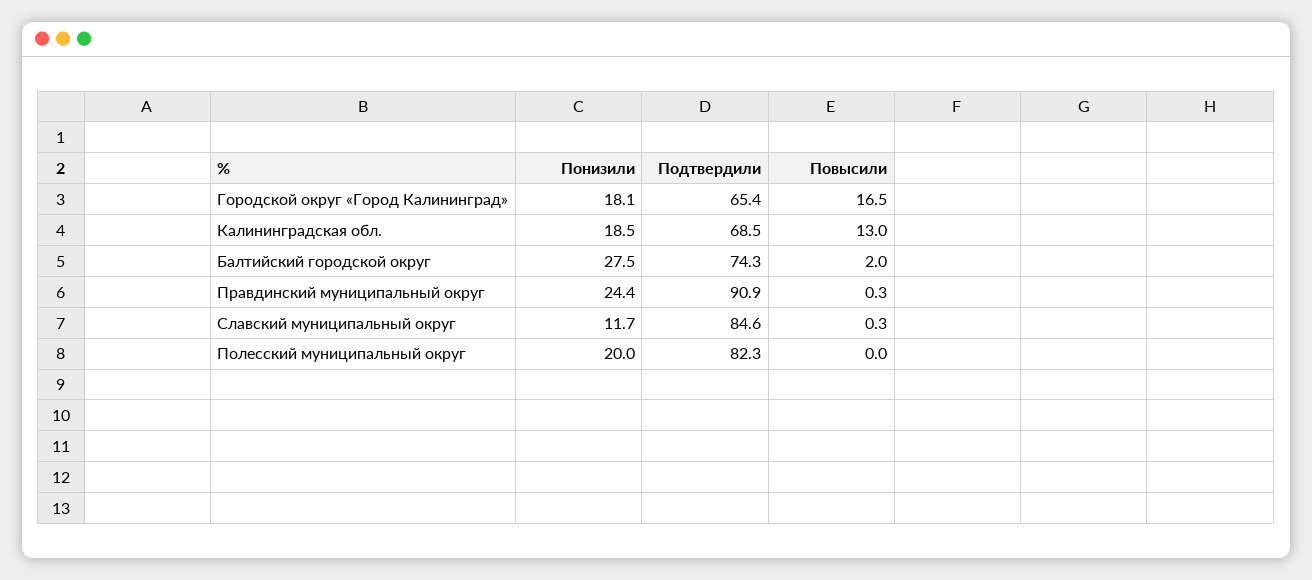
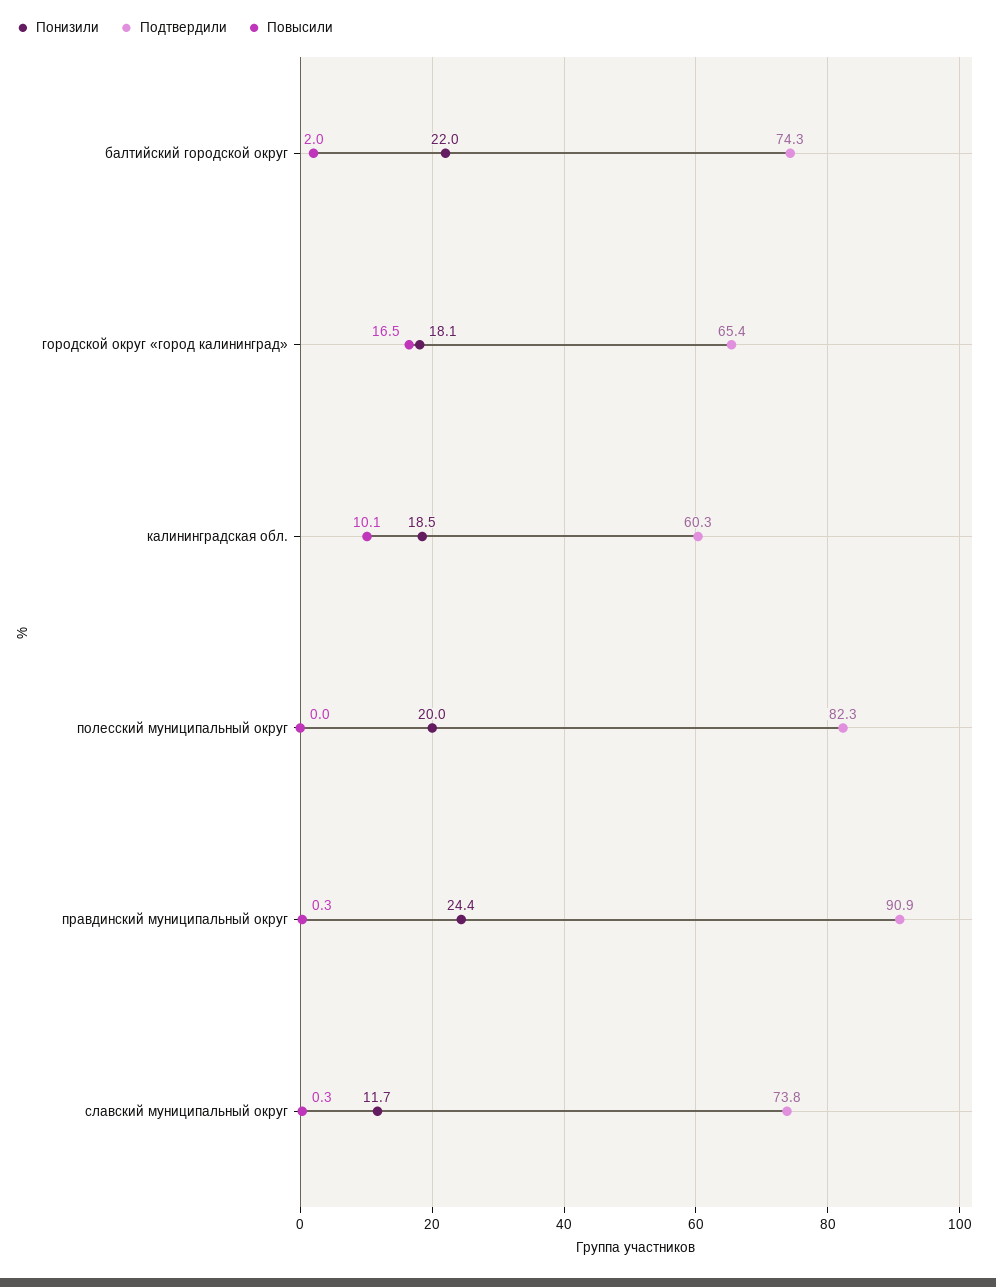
  {
    "Понизили": {
      "Городской округ «Город Калининград»": 18.1,
      "Калининградская обл.": 18.5,
-     "Балтийский городской округ": 27.5,
+     "Балтийский городской округ": 22,
      "Правдинский муниципальный округ": 24.4,
      "Славский муниципальный округ": 11.7,
      "Полесский муниципальный округ": 20
    },
    "Подтвердили": {
      "Городской округ «Город Калининград»": 65.4,
-     "Калининградская обл.": 68.5,
+     "Калининградская обл.": 60.3,
      "Балтийский городской округ": 74.3,
      "Правдинский муниципальный округ": 90.9,
-     "Славский муниципальный округ": 84.6,
+     "Славский муниципальный округ": 73.8,
      "Полесский муниципальный округ": 82.3
    },
    "Повысили": {
      "Городской округ «Город Калининград»": 16.5,
-     "Калининградская обл.": 13,
+     "Калининградская обл.": 10.1,
      "Балтийский городской округ": 2,
      "Правдинский муниципальный округ": 0.3,
      "Славский муниципальный округ": 0.3,
      "Полесский муниципальный округ": 0
    }
  }

